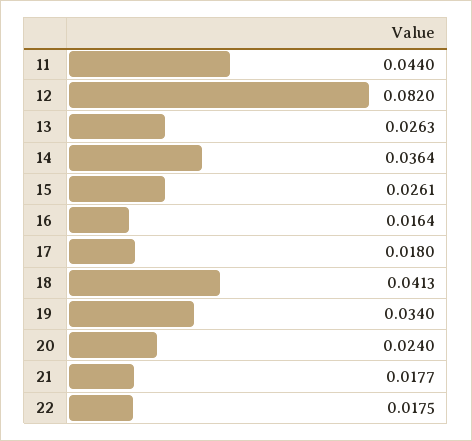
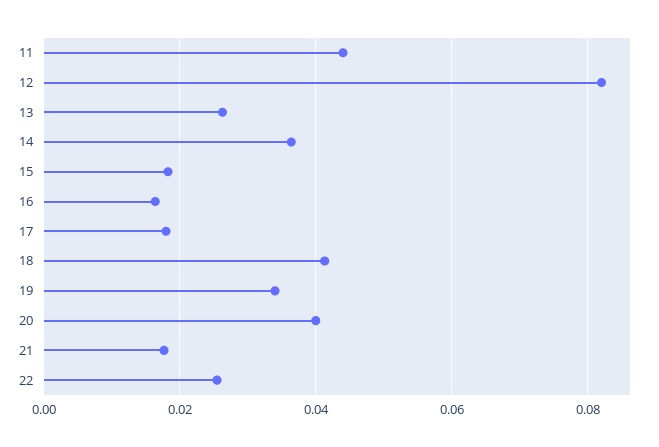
  {
    "11": 0.044,
    "12": 0.082,
    "13": 0.0263,
    "14": 0.0364,
-   "15": 0.0261,
+   "15": 0.018,
    "16": 0.0164,
    "17": 0.018,
    "18": 0.0413,
    "19": 0.034,
-   "20": 0.024,
+   "20": 0.04,
    "21": 0.0177,
-   "22": 0.0175
+   "22": 0.026
  }

